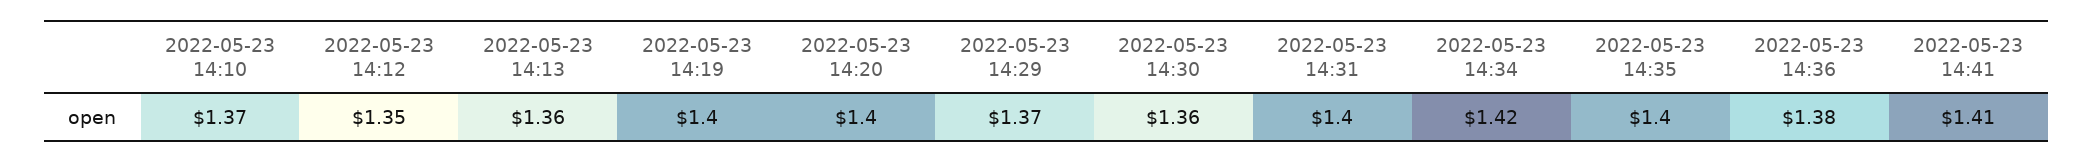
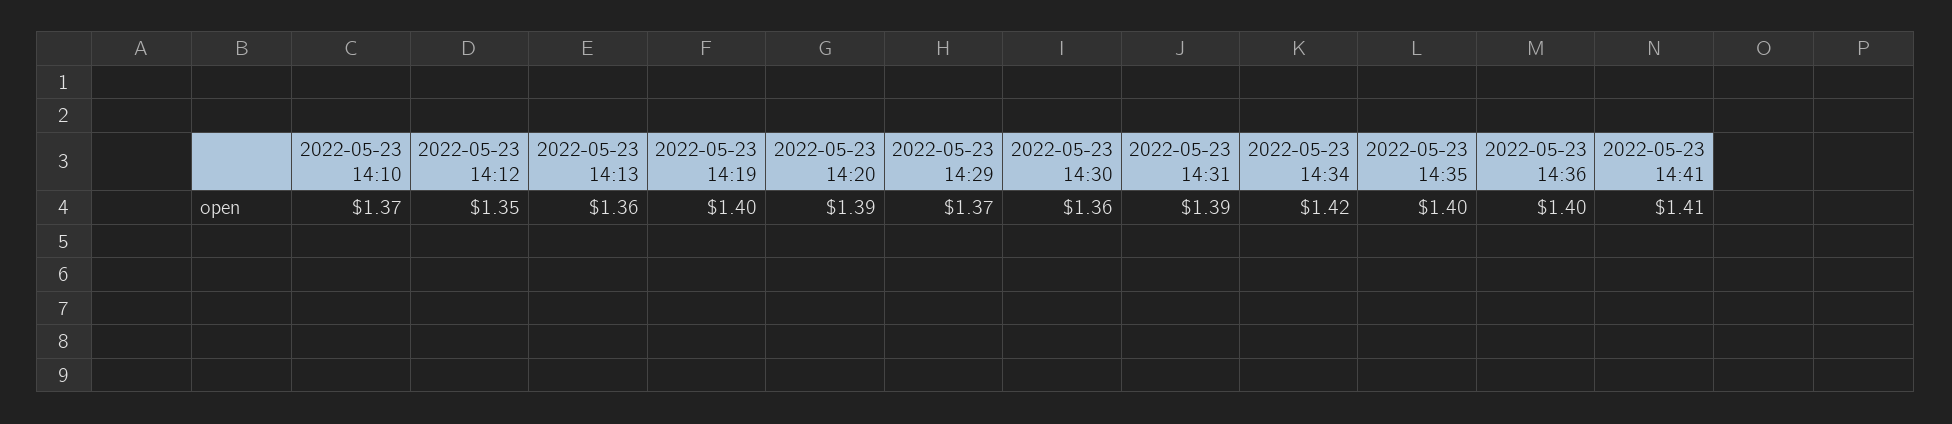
  {
    "2022-05-23 14:10": 1.37,
    "2022-05-23 14:12": 1.35,
    "2022-05-23 14:13": 1.36,
    "2022-05-23 14:19": 1.4,
-   "2022-05-23 14:20": 1.4,
+   "2022-05-23 14:20": 1.39,
    "2022-05-23 14:29": 1.37,
    "2022-05-23 14:30": 1.36,
-   "2022-05-23 14:31": 1.4,
+   "2022-05-23 14:31": 1.39,
    "2022-05-23 14:34": 1.42,
    "2022-05-23 14:35": 1.4,
-   "2022-05-23 14:36": 1.38,
+   "2022-05-23 14:36": 1.4,
    "2022-05-23 14:41": 1.41
  }

